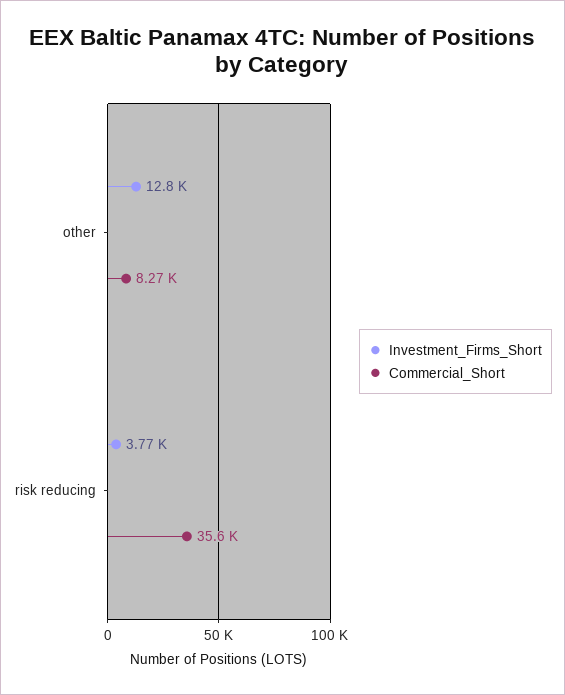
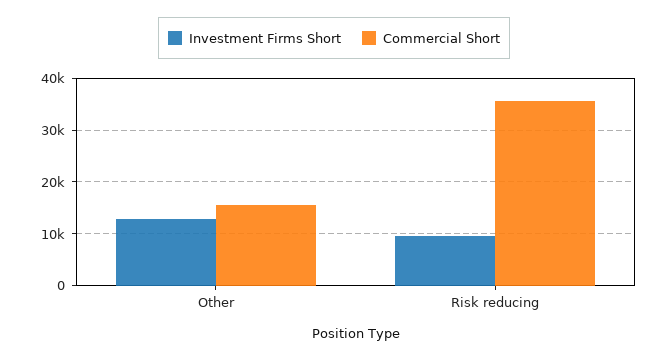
  {
    "Investment_Firms_Short": {
      "other": 12800,
-     "risk reducing": 3770
+     "risk reducing": 10000
    },
    "Commercial_Short": {
-     "other": 8270,
+     "other": 16000,
      "risk reducing": 35600
    }
  }

